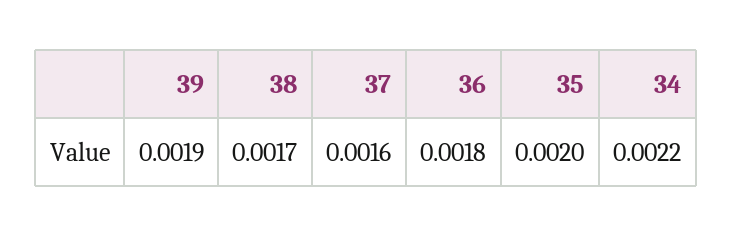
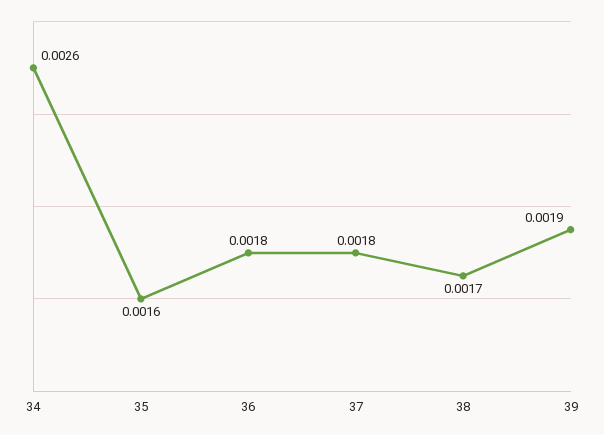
  {
    "39": 0.0019,
    "38": 0.0017,
-   "37": 0.0016,
+   "37": 0.0018,
    "36": 0.0018,
-   "35": 0.002,
+   "35": 0.0016,
-   "34": 0.0022
+   "34": 0.0026
  }

